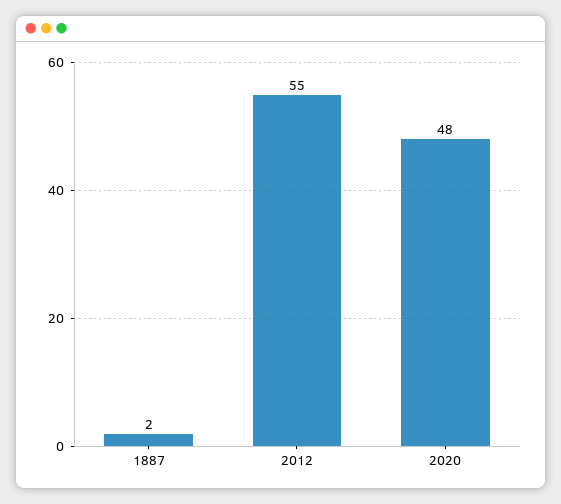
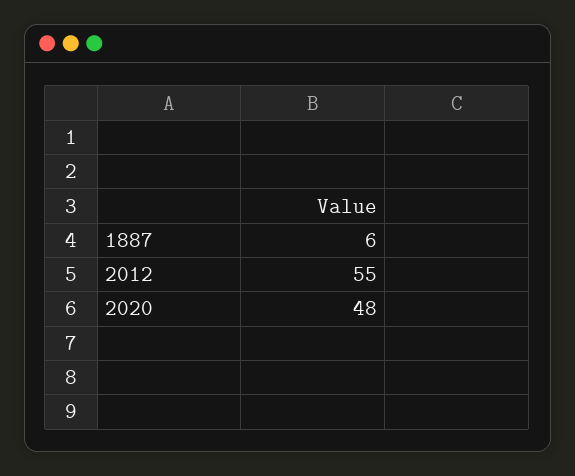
  {
-   "1887": 2,
+   "1887": 6,
    "2012": 55,
    "2020": 48
  }

